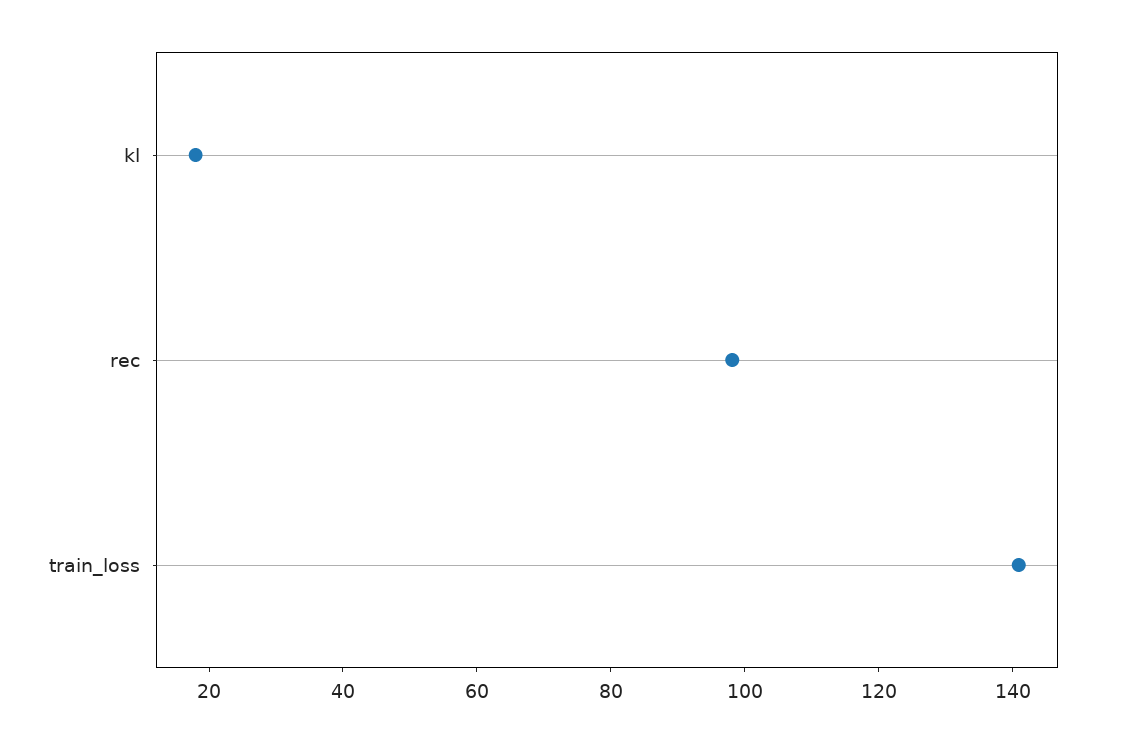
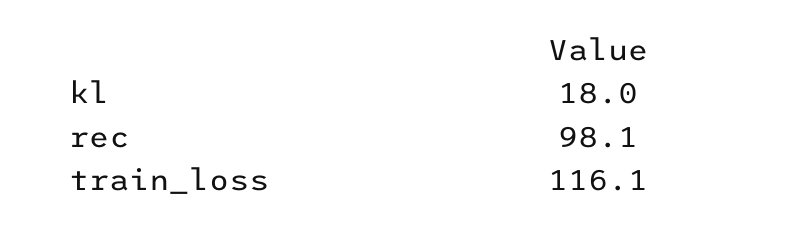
  {
    "kl": 18,
    "rec": 98.1,
-   "train_loss": 140
+   "train_loss": 116.1
  }

